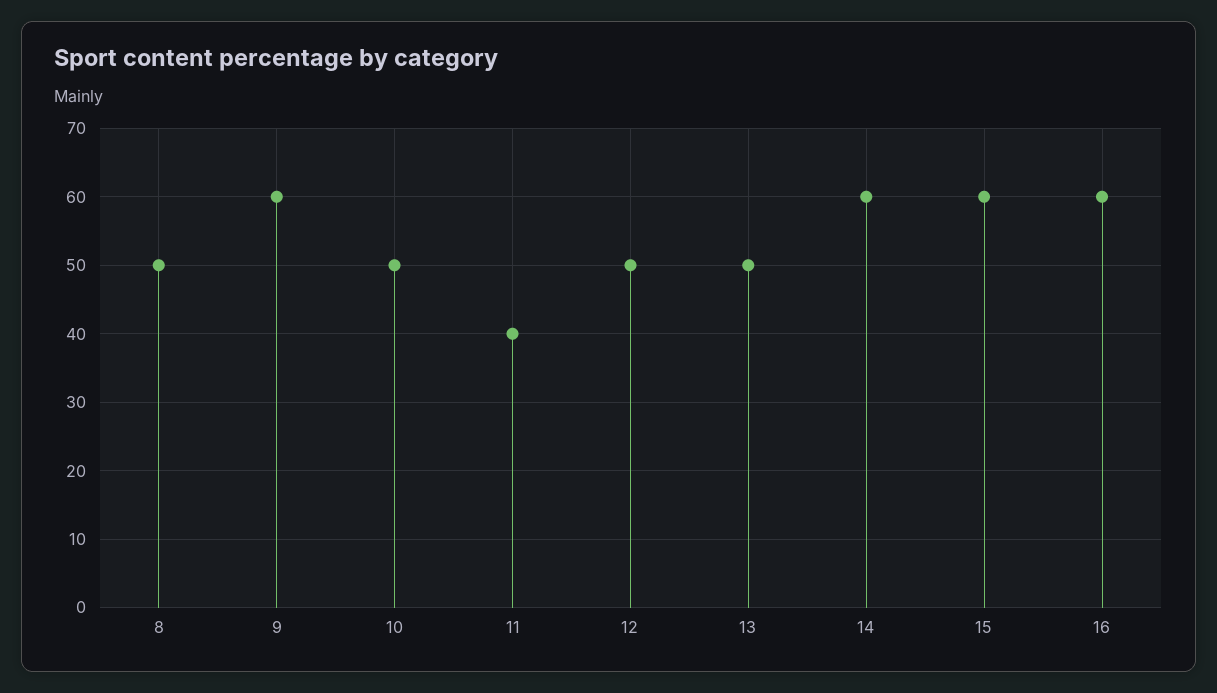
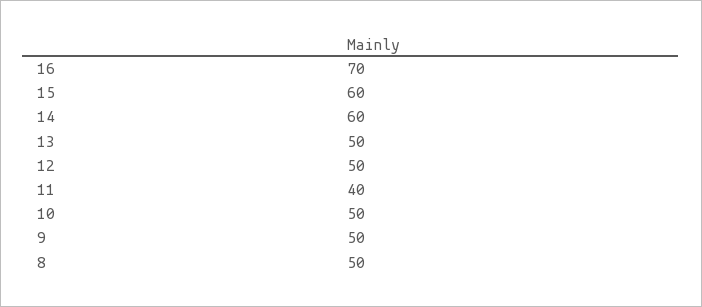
  {
    "8": 50,
-   "9": 60,
+   "9": 50,
    "10": 50,
    "11": 40,
    "12": 50,
    "13": 50,
    "14": 60,
    "15": 60,
-   "16": 60
+   "16": 70
  }

